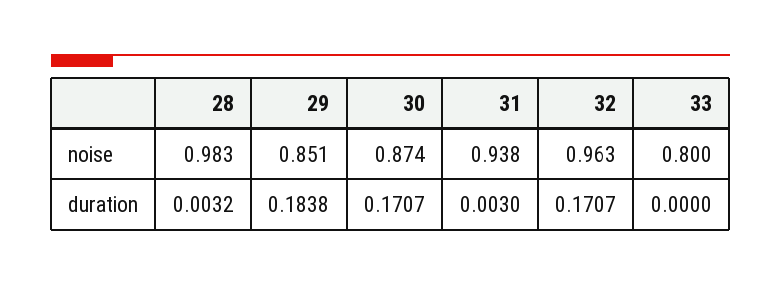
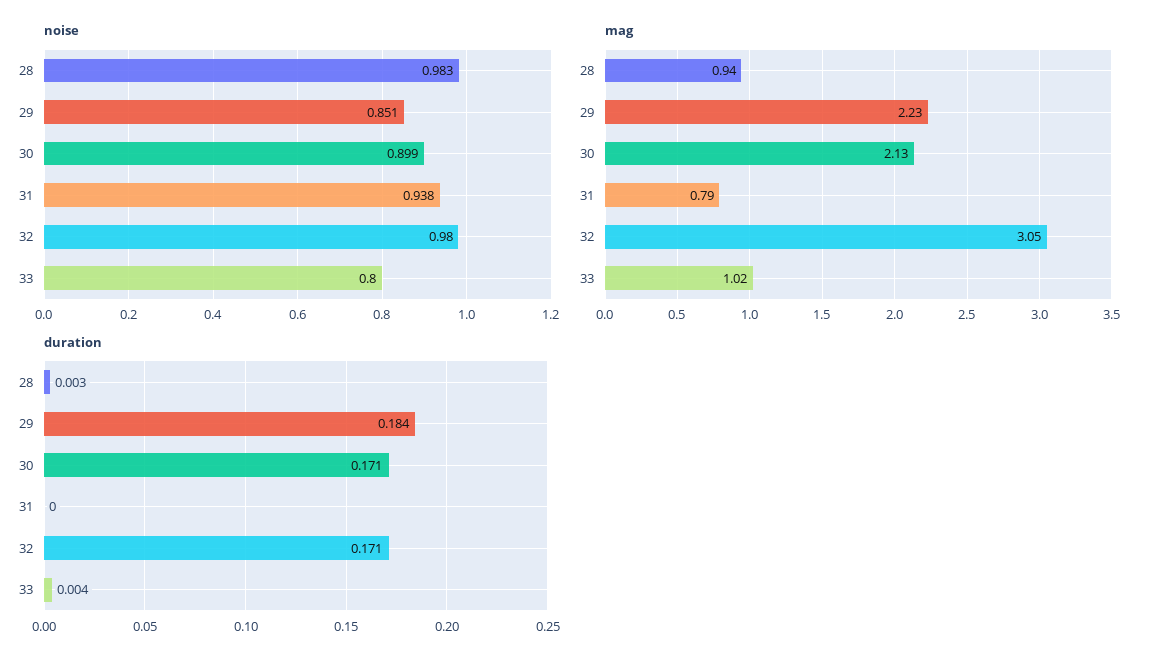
  {
    "noise": {
      "28": 0.983,
      "29": 0.851,
-     "30": 0.874,
+     "30": 0.899,
      "31": 0.938,
-     "32": 0.963,
+     "32": 0.98,
      "33": 0.8
    },
    "duration": {
      "28": 0.0032,
      "29": 0.1838,
      "30": 0.1707,
-     "31": 0.003,
+     "31": 0,
      "32": 0.1707,
-     "33": 0
+     "33": 0.004
-   }
+   },
+   "mag": {
+     "28": 0.94,
+     "29": 2.23,
+     "30": 2.13,
+     "31": 0.79,
+     "32": 3.05,
+     "33": 1.02
+   }
  }

